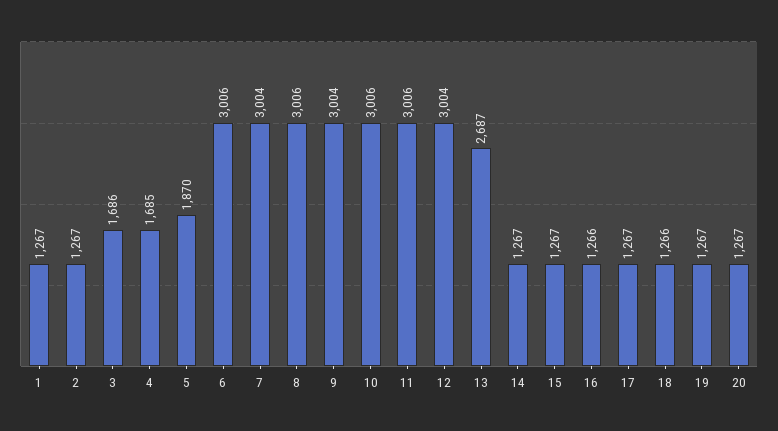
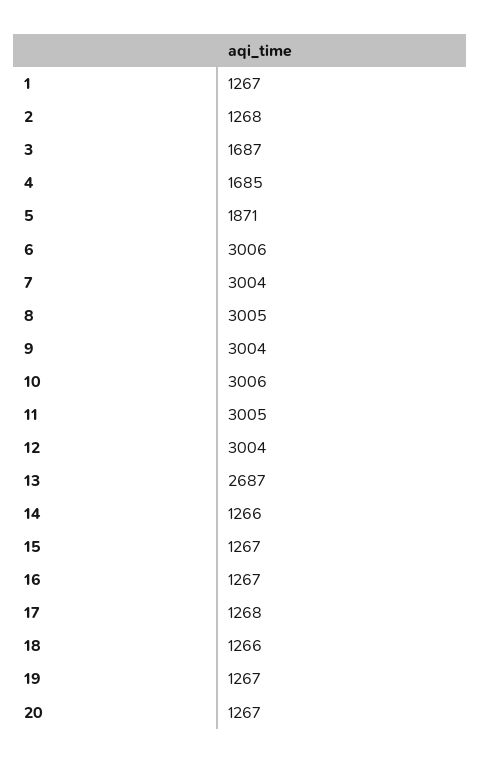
  {
    "1": 1267,
-   "2": 1267,
+   "2": 1268,
-   "3": 1686,
+   "3": 1687,
    "4": 1685,
-   "5": 1870,
+   "5": 1871,
    "6": 3006,
    "7": 3004,
-   "8": 3006,
+   "8": 3005,
    "9": 3004,
    "10": 3006,
-   "11": 3006,
+   "11": 3005,
    "12": 3004,
    "13": 2687,
-   "14": 1267,
+   "14": 1266,
    "15": 1267,
-   "16": 1266,
+   "16": 1267,
-   "17": 1267,
+   "17": 1268,
    "18": 1266,
    "19": 1267,
    "20": 1267
  }

